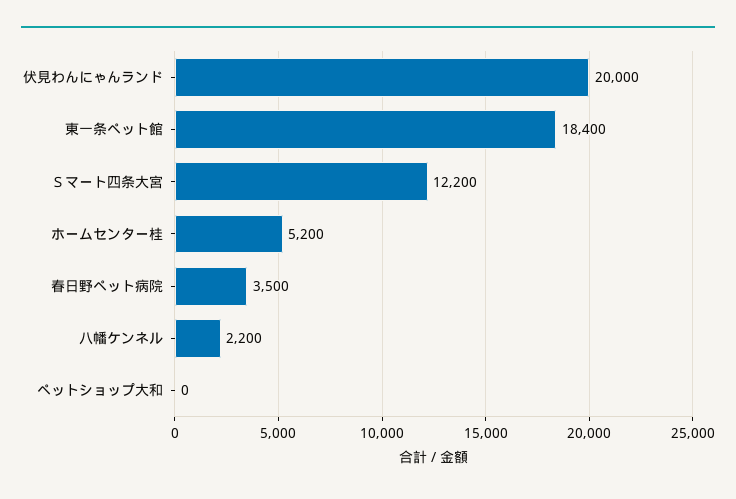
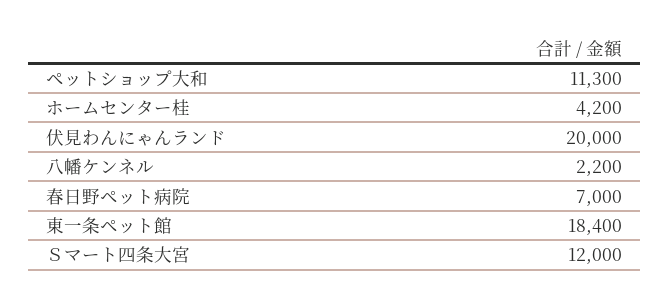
  {
    "伏見わんにゃんランド": 20000,
    "東一条ペット館": 18400,
-   "Ｓマート四条大宮": 12200,
+   "Ｓマート四条大宮": 12000,
-   "ホームセンター桂": 5200,
+   "ホームセンター桂": 4200,
-   "春日野ペット病院": 3500,
+   "春日野ペット病院": 7000,
    "八幡ケンネル": 2200,
-   "ペットショップ大和": 0
+   "ペットショップ大和": 11300
  }

